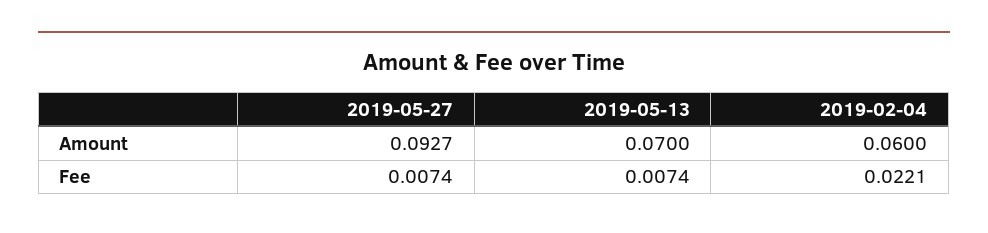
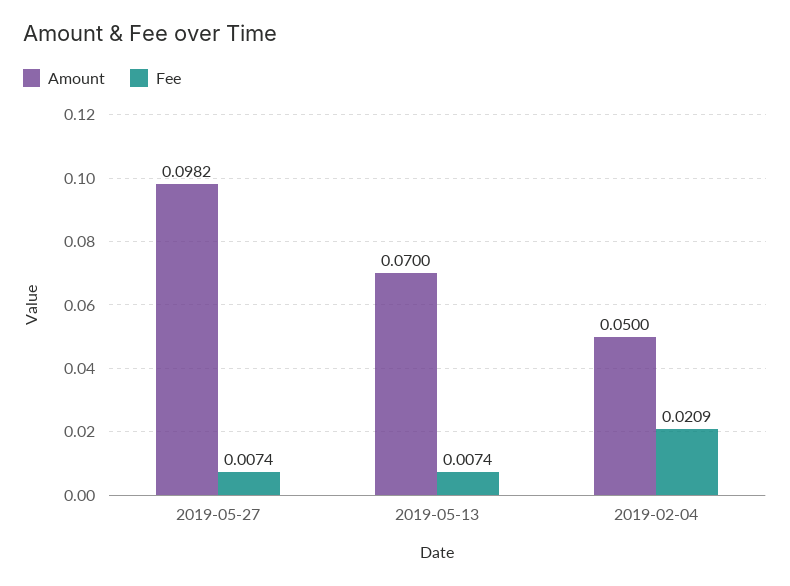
  {
    "Amount": {
-     "2019-05-27": 0.0927,
+     "2019-05-27": 0.0982,
      "2019-05-13": 0.07,
-     "2019-02-04": 0.06
+     "2019-02-04": 0.05
    },
    "Fee": {
      "2019-05-27": 0.0074,
      "2019-05-13": 0.0074,
-     "2019-02-04": 0.0221
+     "2019-02-04": 0.0209
    }
  }

